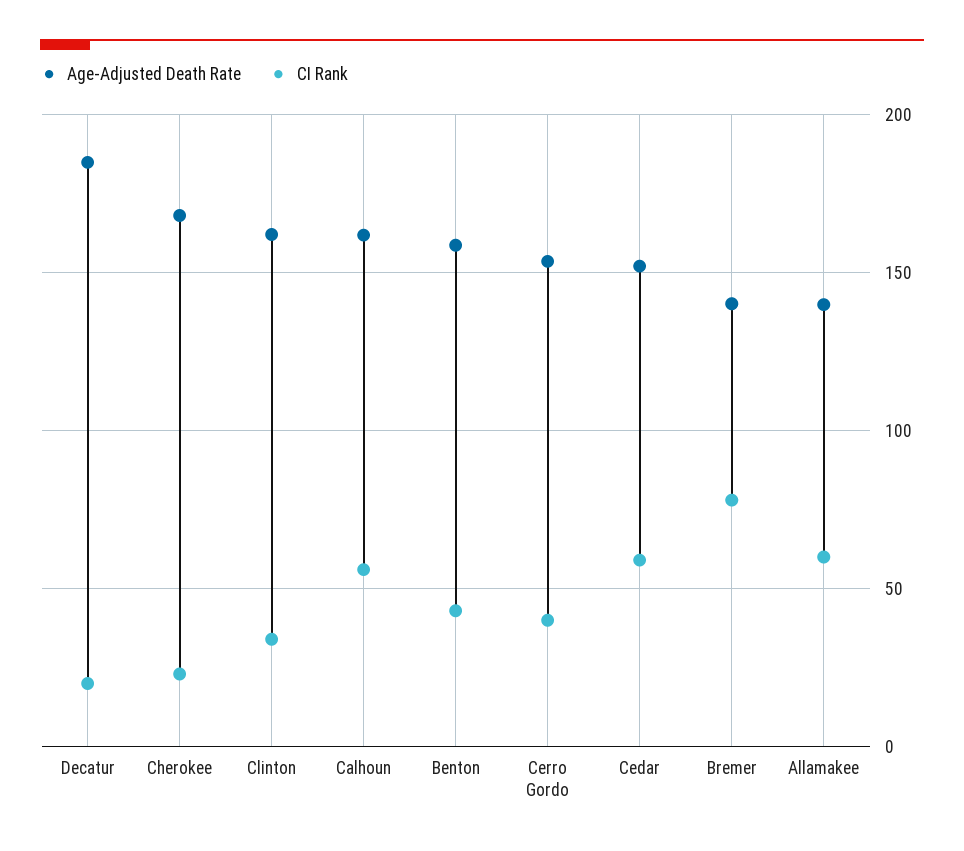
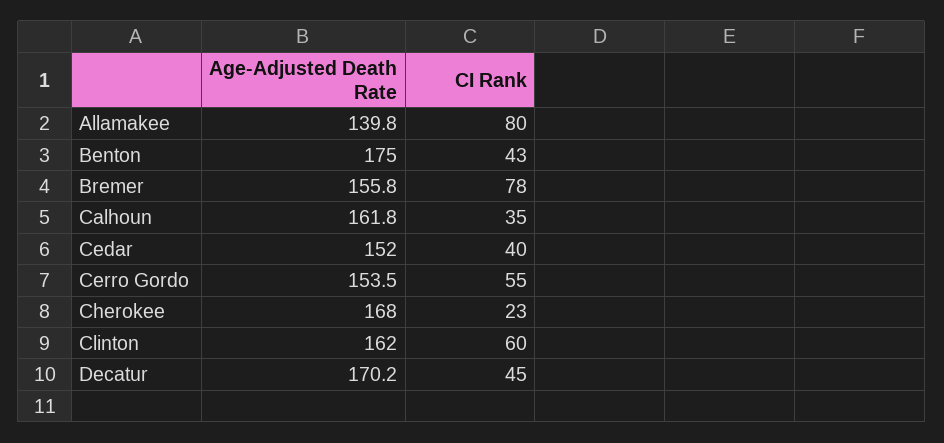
  {
    "Age-Adjusted Death Rate": {
-     "Decatur": 185,
+     "Decatur": 170.2,
      "Cherokee": 168,
      "Clinton": 162,
      "Calhoun": 161.8,
-     "Benton": 160,
+     "Benton": 175,
      "Cerro Gordo": 153.5,
      "Cedar": 152,
-     "Bremer": 140,
+     "Bremer": 155.8,
      "Allamakee": 139.8
    },
    "CI Rank": {
-     "Decatur": 20,
+     "Decatur": 45,
      "Cherokee": 23,
-     "Clinton": 35,
+     "Clinton": 60,
-     "Calhoun": 55,
+     "Calhoun": 35,
      "Benton": 43,
-     "Cerro Gordo": 40,
+     "Cerro Gordo": 55,
-     "Cedar": 60,
+     "Cedar": 40,
      "Bremer": 78,
-     "Allamakee": 60
+     "Allamakee": 80
    }
  }

